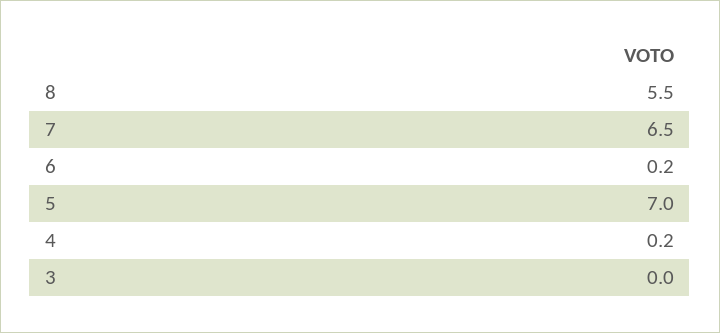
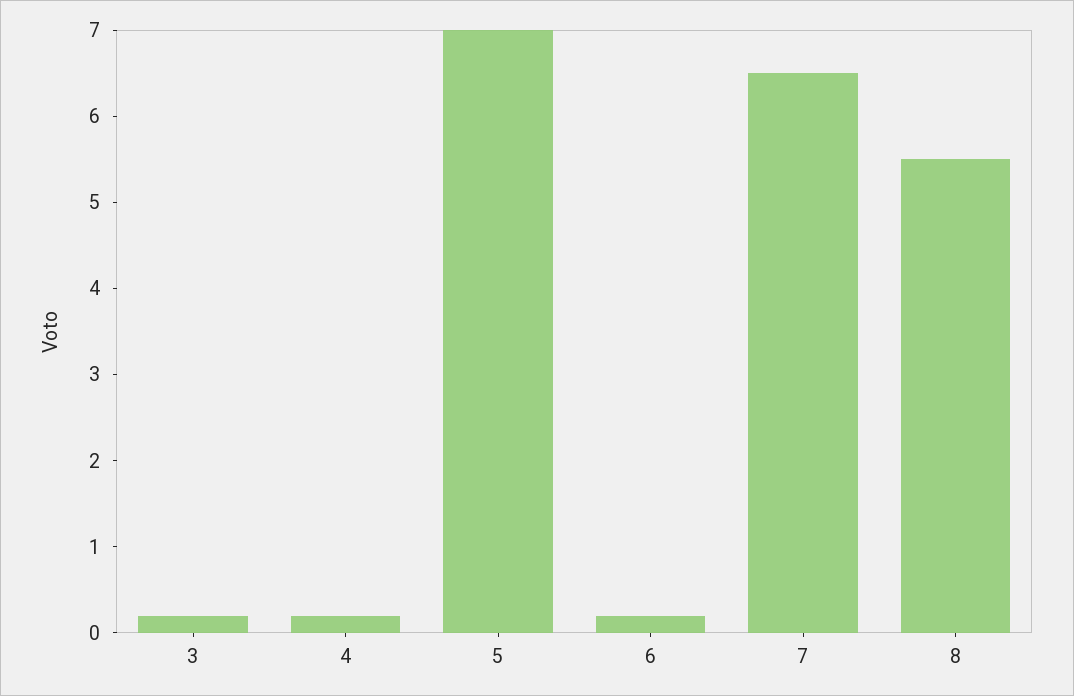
  {
    "8": 5.5,
    "7": 6.5,
    "6": 0.2,
    "5": 7,
    "4": 0.2,
-   "3": 0
+   "3": 0.2
  }

